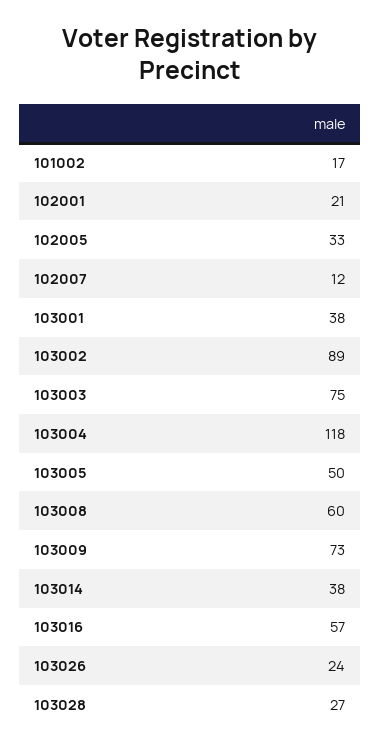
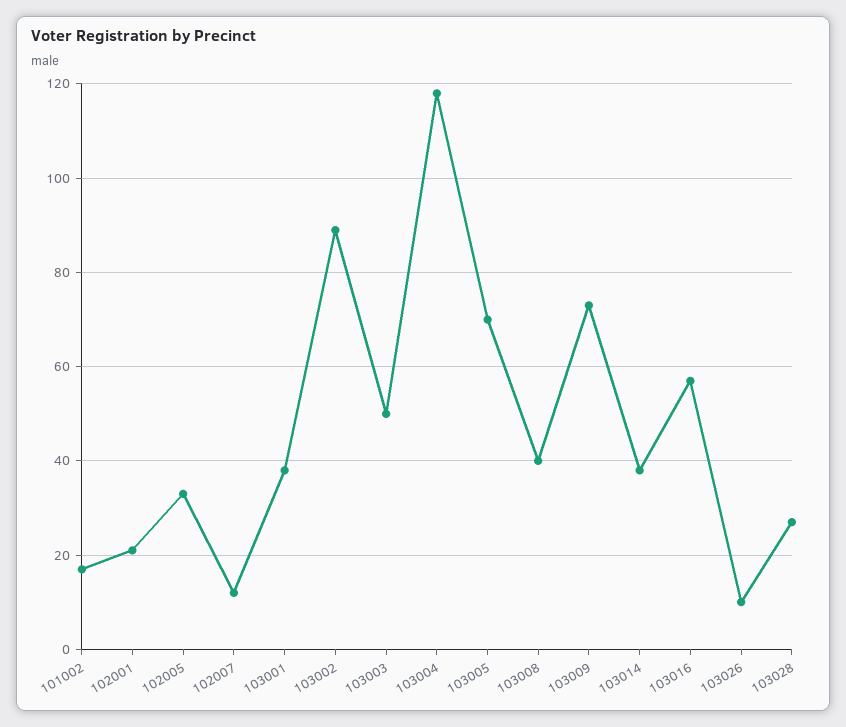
  {
    "101002": 17,
    "102001": 21,
    "102005": 33,
    "102007": 12,
    "103001": 38,
    "103002": 89,
-   "103003": 75,
+   "103003": 50,
    "103004": 118,
-   "103005": 50,
+   "103005": 70,
-   "103008": 60,
+   "103008": 40,
    "103009": 73,
    "103014": 38,
    "103016": 57,
-   "103026": 24,
+   "103026": 10,
    "103028": 27
  }

